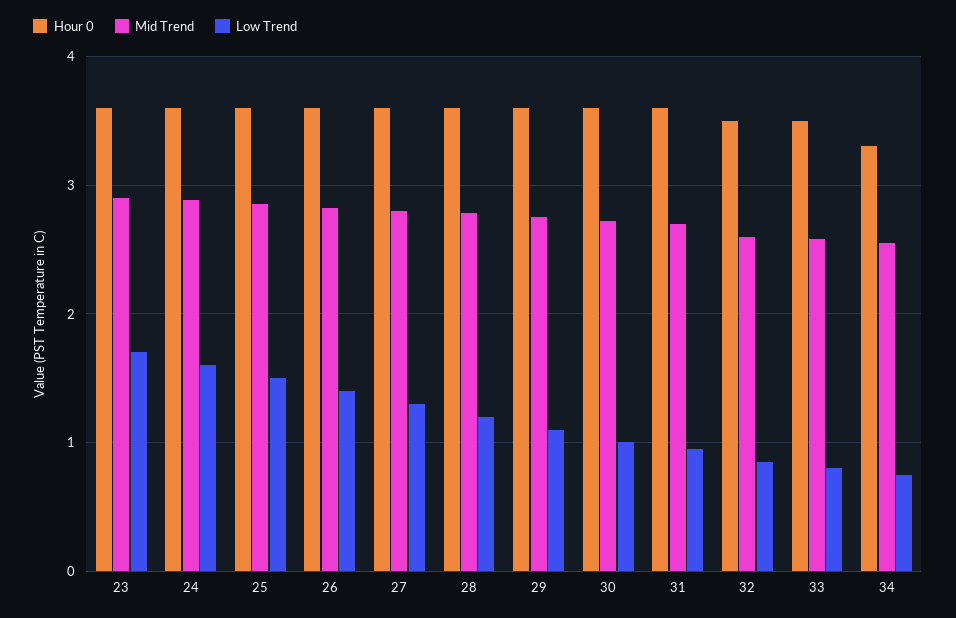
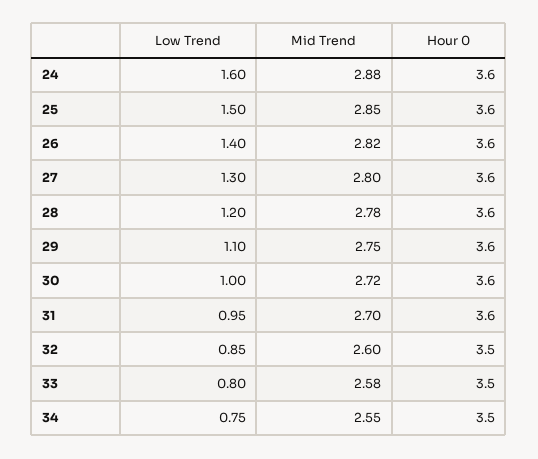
  {
    "Hour 0": {
-     "23": 3.6,
      "24": 3.6,
      "25": 3.6,
      "26": 3.6,
      "27": 3.6,
      "28": 3.6,
      "29": 3.6,
      "30": 3.6,
      "31": 3.6,
      "32": 3.5,
      "33": 3.5,
-     "34": 3.3
+     "34": 3.5
    },
    "Mid Trend": {
-     "23": 2.9,
      "24": 2.88,
      "25": 2.85,
      "26": 2.82,
      "27": 2.8,
      "28": 2.78,
      "29": 2.75,
      "30": 2.72,
      "31": 2.7,
      "32": 2.6,
      "33": 2.58,
      "34": 2.55
    },
    "Low Trend": {
-     "23": 1.7,
      "24": 1.6,
      "25": 1.5,
      "26": 1.4,
      "27": 1.3,
      "28": 1.2,
      "29": 1.1,
      "30": 1,
      "31": 0.95,
      "32": 0.85,
      "33": 0.8,
      "34": 0.75
    }
  }

